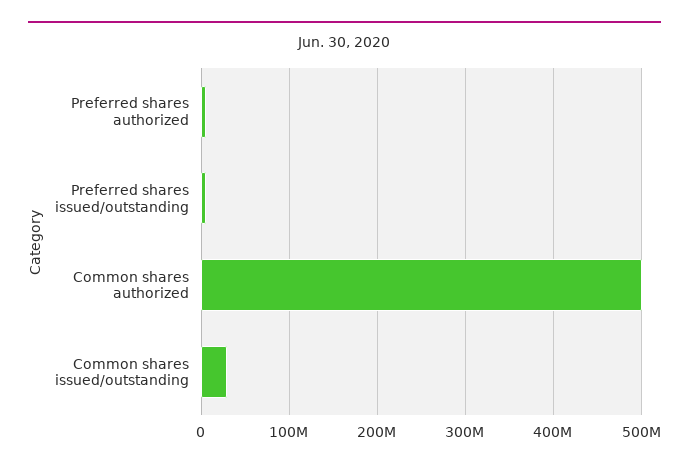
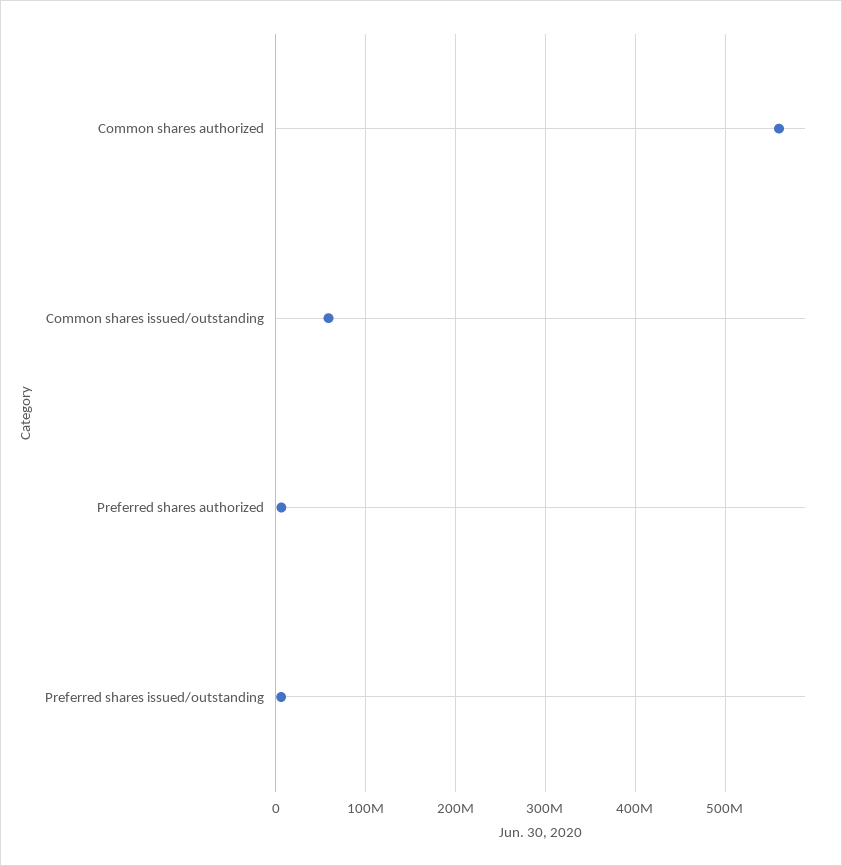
  {
    "Preferred shares authorized": 10000000,
    "Preferred shares issued/outstanding": 10000000,
-   "Common shares authorized": 500000000,
+   "Common shares authorized": 560000000,
-   "Common shares issued/outstanding": 30000000
+   "Common shares issued/outstanding": 60000000
  }

